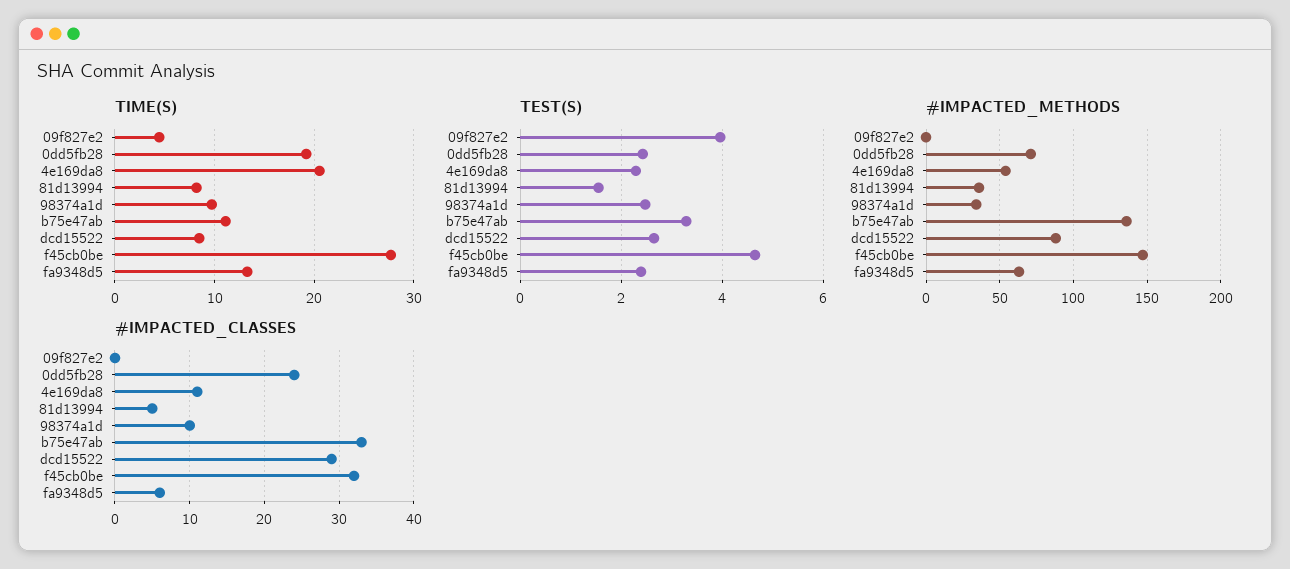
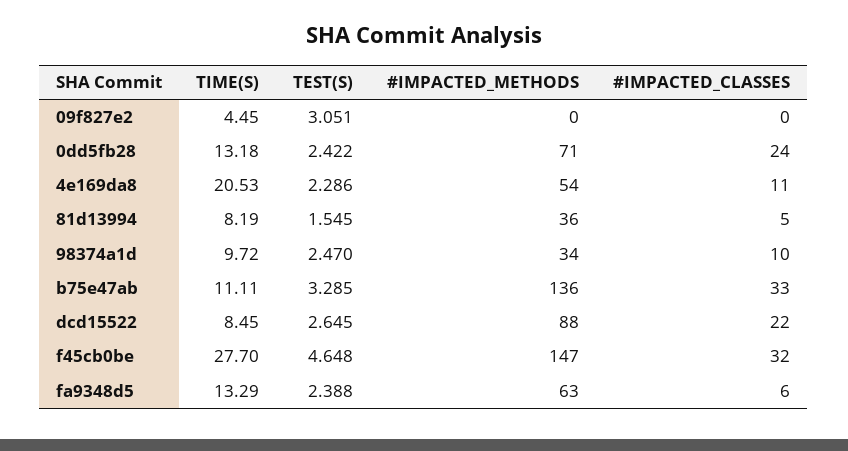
  {
    "TIME(S)": {
      "09f827e2": 4.45,
-     "0dd5fb28": 19,
+     "0dd5fb28": 13.18,
      "4e169da8": 20.53,
      "81d13994": 8.19,
      "98374a1d": 9.72,
      "b75e47ab": 11.11,
      "dcd15522": 8.45,
      "f45cb0be": 27.7,
      "fa9348d5": 13.29
    },
    "TEST(S)": {
-     "09f827e2": 4,
+     "09f827e2": 3.051,
      "0dd5fb28": 2.422,
      "4e169da8": 2.286,
      "81d13994": 1.545,
      "98374a1d": 2.47,
      "b75e47ab": 3.285,
      "dcd15522": 2.645,
      "f45cb0be": 4.648,
      "fa9348d5": 2.388
    },
    "#IMPACTED_METHODS": {
      "09f827e2": 0,
      "0dd5fb28": 71,
      "4e169da8": 54,
      "81d13994": 36,
      "98374a1d": 34,
      "b75e47ab": 136,
      "dcd15522": 88,
      "f45cb0be": 147,
      "fa9348d5": 63
    },
    "#IMPACTED_CLASSES": {
      "09f827e2": 0,
      "0dd5fb28": 24,
      "4e169da8": 11,
      "81d13994": 5,
      "98374a1d": 10,
      "b75e47ab": 33,
-     "dcd15522": 29,
+     "dcd15522": 22,
      "f45cb0be": 32,
      "fa9348d5": 6
    }
  }

